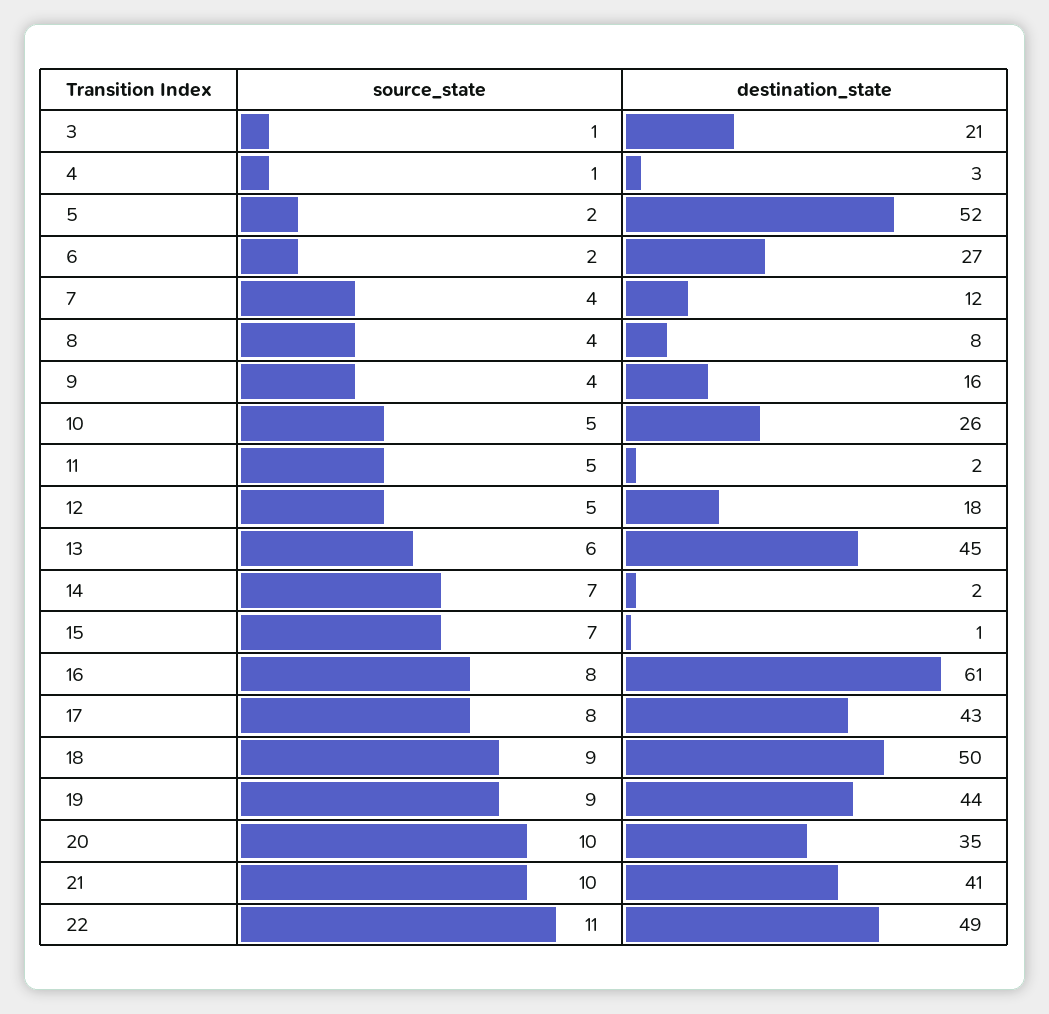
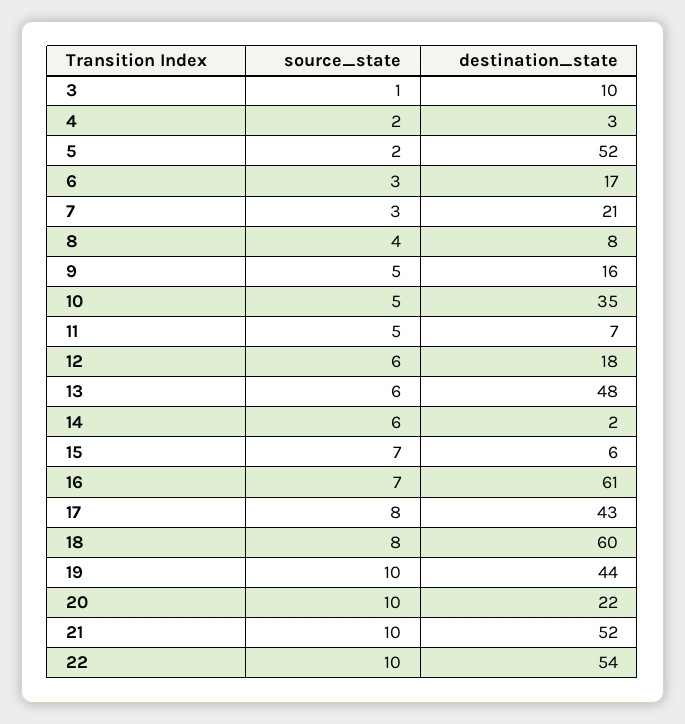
  {
    "source_state": {
      "3": 1,
-     "4": 1,
+     "4": 2,
      "5": 2,
-     "6": 2,
+     "6": 3,
-     "7": 4,
+     "7": 3,
      "8": 4,
-     "9": 4,
+     "9": 5,
      "10": 5,
      "11": 5,
-     "12": 5,
+     "12": 6,
      "13": 6,
-     "14": 7,
+     "14": 6,
      "15": 7,
-     "16": 8,
+     "16": 7,
      "17": 8,
-     "18": 9,
+     "18": 8,
-     "19": 9,
+     "19": 10,
      "20": 10,
      "21": 10,
-     "22": 11
+     "22": 10
    },
    "destination_state": {
-     "3": 21,
+     "3": 10,
      "4": 3,
      "5": 52,
-     "6": 27,
+     "6": 17,
-     "7": 12,
+     "7": 21,
      "8": 8,
      "9": 16,
-     "10": 26,
+     "10": 35,
-     "11": 2,
+     "11": 7,
      "12": 18,
-     "13": 45,
+     "13": 48,
      "14": 2,
-     "15": 1,
+     "15": 6,
      "16": 61,
      "17": 43,
-     "18": 50,
+     "18": 60,
      "19": 44,
-     "20": 35,
+     "20": 22,
-     "21": 41,
+     "21": 52,
-     "22": 49
+     "22": 54
    }
  }

